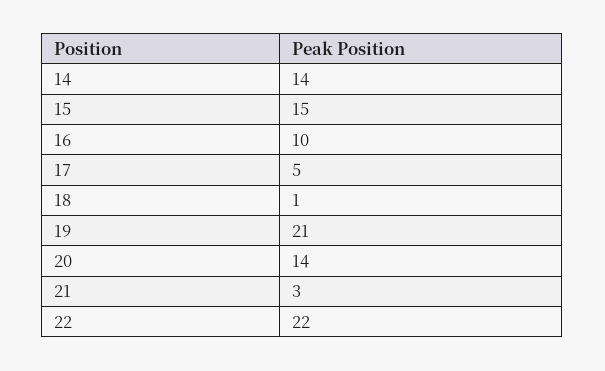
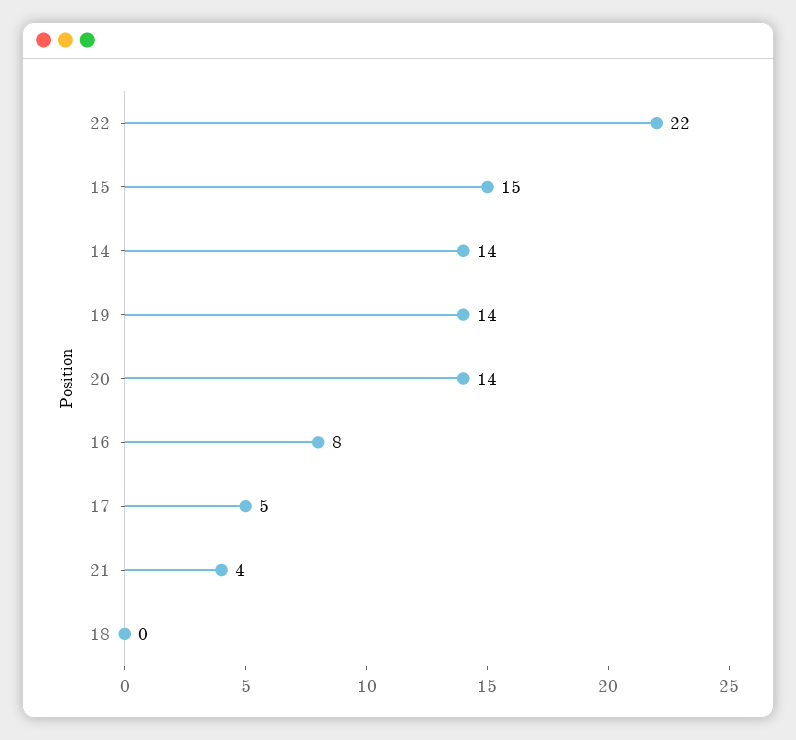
  {
    "14": 14,
    "15": 15,
-   "16": 10,
+   "16": 8,
    "17": 5,
-   "18": 1,
+   "18": 0,
-   "19": 21,
+   "19": 14,
    "20": 14,
-   "21": 3,
+   "21": 4,
    "22": 22
  }

